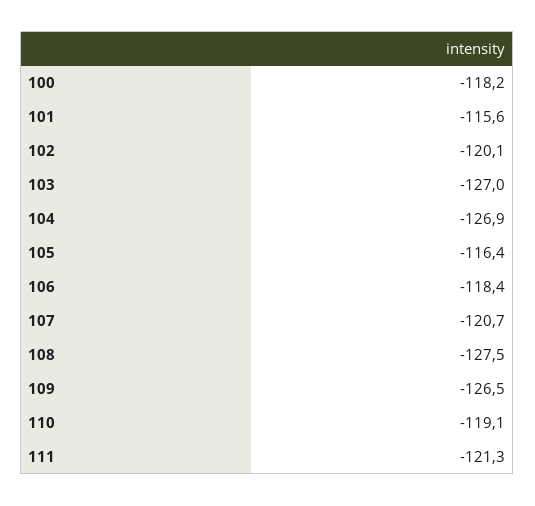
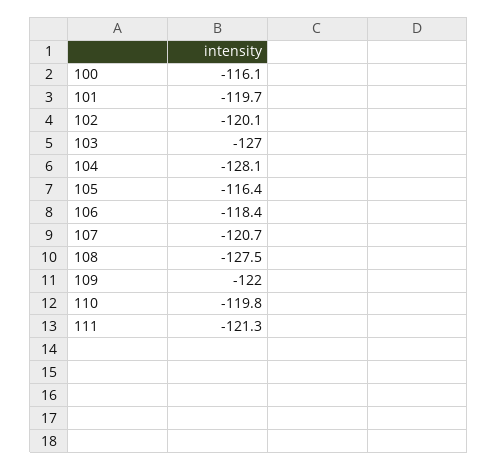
  {
-   "100": -118.2,
+   "100": -116.1,
-   "101": -115.6,
+   "101": -119.7,
    "102": -120.1,
    "103": -127,
-   "104": -126.9,
+   "104": -128.1,
    "105": -116.4,
    "106": -118.4,
    "107": -120.7,
    "108": -127.5,
-   "109": -126.5,
+   "109": -122,
-   "110": -119.1,
+   "110": -119.8,
    "111": -121.3
  }

